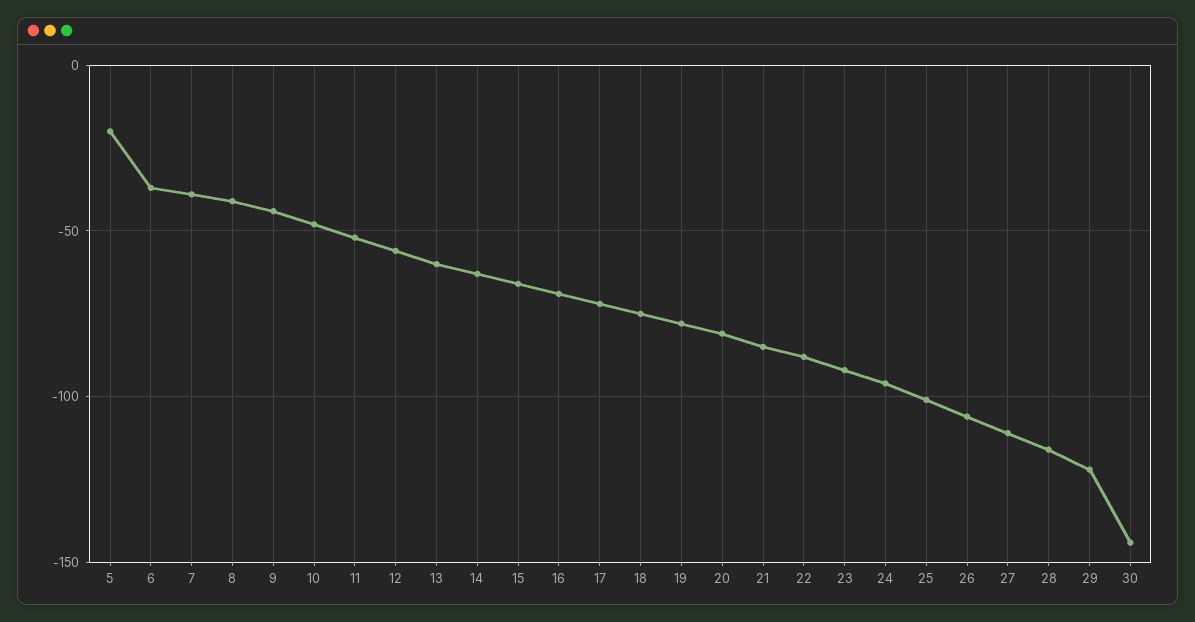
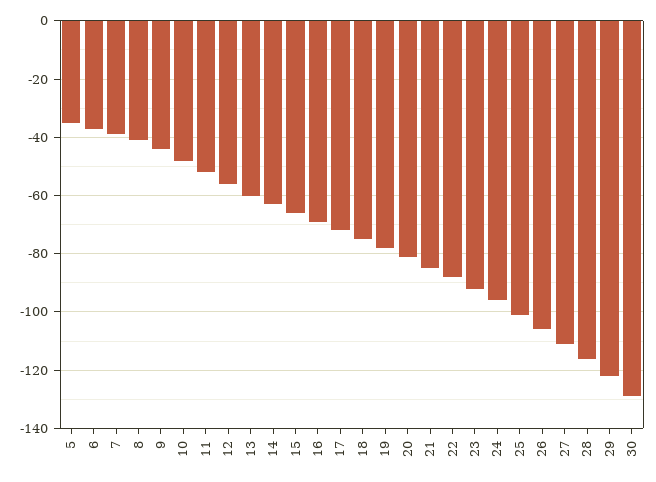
  {
-   "5": -20,
+   "5": -35,
    "6": -35,
    "7": -40,
    "8": -40,
    "9": -45,
    "10": -50,
    "11": -50,
    "12": -55,
    "13": -60,
    "14": -65,
    "15": -65,
    "16": -70,
    "17": -70,
    "18": -75,
    "19": -80,
    "20": -80,
    "21": -85,
    "22": -90,
    "23": -90,
    "24": -95,
    "25": -100,
    "26": -105,
    "27": -110,
    "28": -115,
    "29": -120,
-   "30": -145
+   "30": -130
  }

